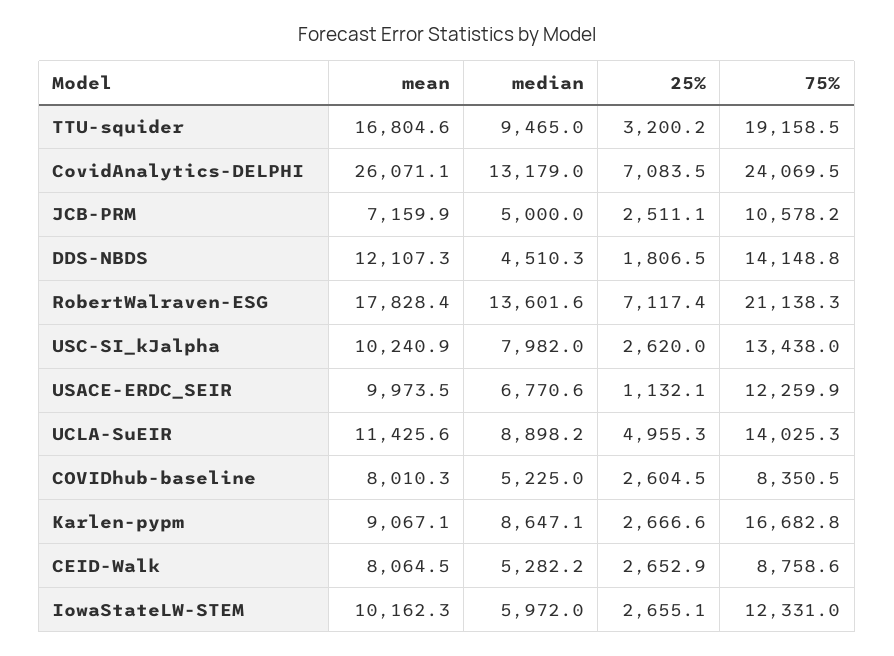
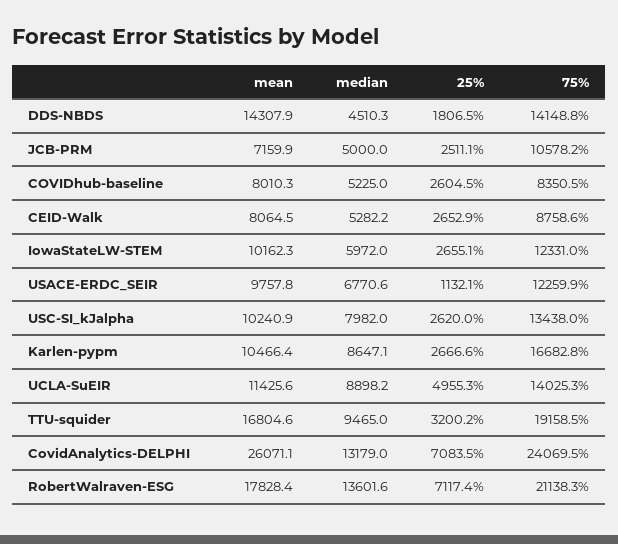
  {
    "mean": {
      "TTU-squider": 16804.6,
      "CovidAnalytics-DELPHI": 26071.1,
      "JCB-PRM": 7159.9,
-     "DDS-NBDS": 12107.3,
+     "DDS-NBDS": 14307.9,
      "RobertWalraven-ESG": 17828.4,
      "USC-SI_kJalpha": 10240.9,
-     "USACE-ERDC_SEIR": 9973.5,
+     "USACE-ERDC_SEIR": 9757.8,
      "UCLA-SuEIR": 11425.6,
      "COVIDhub-baseline": 8010.3,
-     "Karlen-pypm": 9067.1,
+     "Karlen-pypm": 10466.4,
      "CEID-Walk": 8064.5,
      "IowaStateLW-STEM": 10162.3
    },
    "median": {
      "TTU-squider": 9465,
      "CovidAnalytics-DELPHI": 13179,
      "JCB-PRM": 5000,
      "DDS-NBDS": 4510.3,
      "RobertWalraven-ESG": 13601.6,
      "USC-SI_kJalpha": 7982,
      "USACE-ERDC_SEIR": 6770.6,
      "UCLA-SuEIR": 8898.2,
      "COVIDhub-baseline": 5225,
      "Karlen-pypm": 8647.1,
      "CEID-Walk": 5282.2,
      "IowaStateLW-STEM": 5972
    },
    "25%": {
      "TTU-squider": 3200.2,
      "CovidAnalytics-DELPHI": 7083.5,
      "JCB-PRM": 2511.1,
      "DDS-NBDS": 1806.5,
      "RobertWalraven-ESG": 7117.4,
      "USC-SI_kJalpha": 2620,
      "USACE-ERDC_SEIR": 1132.1,
      "UCLA-SuEIR": 4955.3,
      "COVIDhub-baseline": 2604.5,
      "Karlen-pypm": 2666.6,
      "CEID-Walk": 2652.9,
      "IowaStateLW-STEM": 2655.1
    },
    "75%": {
      "TTU-squider": 19158.5,
      "CovidAnalytics-DELPHI": 24069.5,
      "JCB-PRM": 10578.2,
      "DDS-NBDS": 14148.8,
      "RobertWalraven-ESG": 21138.3,
      "USC-SI_kJalpha": 13438,
      "USACE-ERDC_SEIR": 12259.9,
      "UCLA-SuEIR": 14025.3,
      "COVIDhub-baseline": 8350.5,
      "Karlen-pypm": 16682.8,
      "CEID-Walk": 8758.6,
      "IowaStateLW-STEM": 12331
    }
  }

